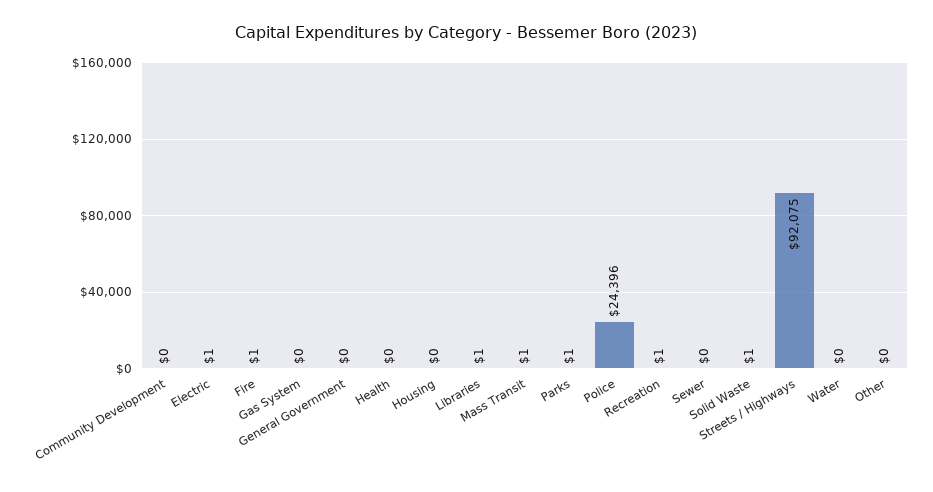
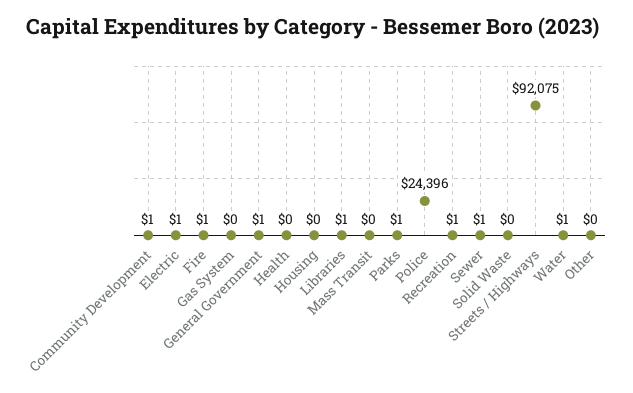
  {
-   "Community Development": 0,
+   "Community Development": 1,
    "Electric": 1,
    "Fire": 1,
    "Gas System": 0,
-   "General Government": 0,
+   "General Government": 1,
    "Health": 0,
    "Housing": 0,
    "Libraries": 1,
-   "Mass Transit": 1,
+   "Mass Transit": 0,
    "Parks": 1,
    "Police": 24396,
    "Recreation": 1,
-   "Sewer": 0,
+   "Sewer": 1,
-   "Solid Waste": 1,
+   "Solid Waste": 0,
    "Streets / Highways": 92075,
-   "Water": 0,
+   "Water": 1,
    "Other": 0
  }

